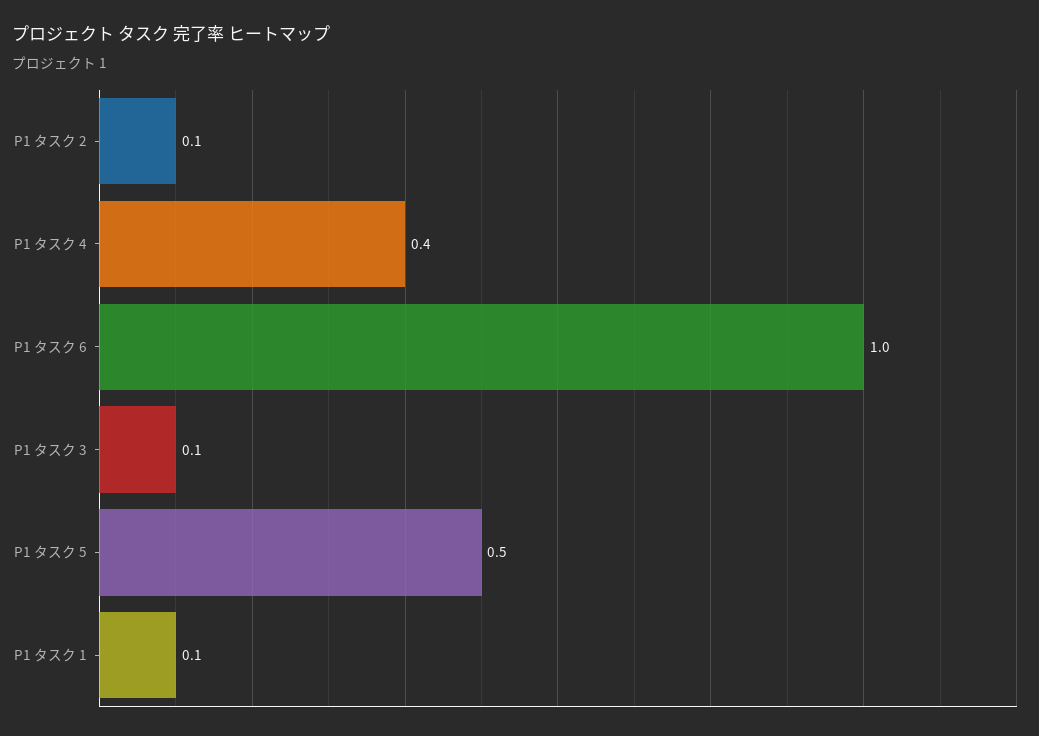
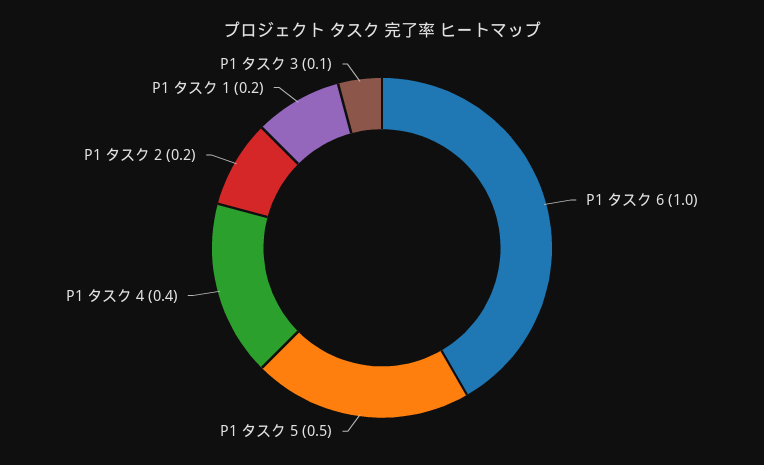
  {
-   "P1 タスク 2": 0.1,
+   "P1 タスク 2": 0.2,
    "P1 タスク 4": 0.4,
    "P1 タスク 6": 1,
    "P1 タスク 3": 0.1,
    "P1 タスク 5": 0.5,
-   "P1 タスク 1": 0.1
+   "P1 タスク 1": 0.2
  }

